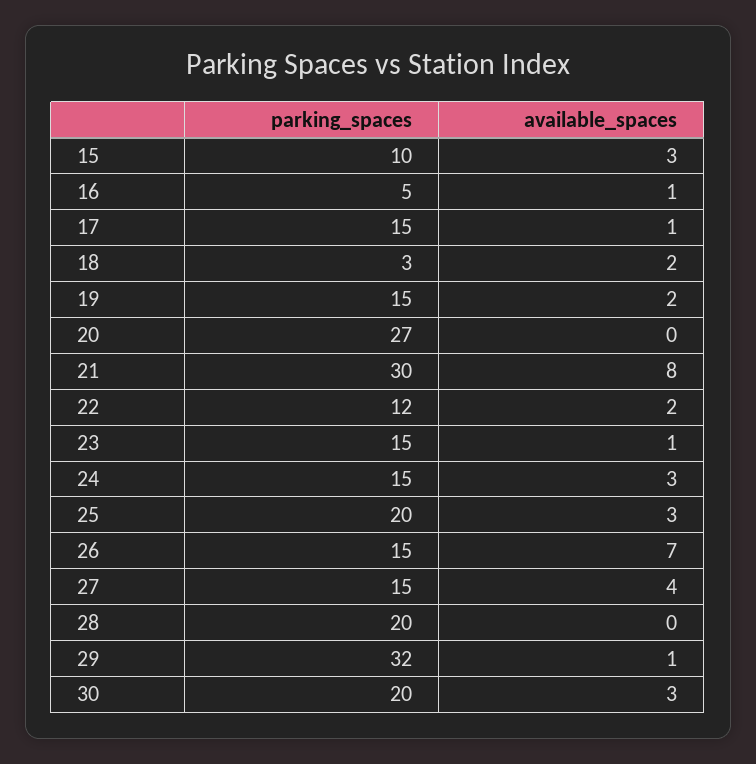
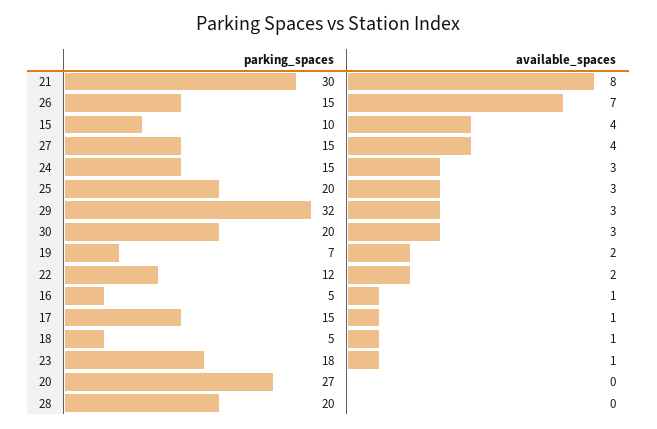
  {
    "parking_spaces": {
      "15": 10,
      "16": 5,
      "17": 15,
-     "18": 3,
+     "18": 5,
-     "19": 15,
+     "19": 7,
      "20": 27,
      "21": 30,
      "22": 12,
-     "23": 15,
+     "23": 18,
      "24": 15,
      "25": 20,
      "26": 15,
      "27": 15,
      "28": 20,
      "29": 32,
      "30": 20
    },
    "available_spaces": {
-     "15": 3,
+     "15": 4,
      "16": 1,
      "17": 1,
-     "18": 2,
+     "18": 1,
      "19": 2,
      "20": 0,
      "21": 8,
      "22": 2,
      "23": 1,
      "24": 3,
      "25": 3,
      "26": 7,
      "27": 4,
      "28": 0,
-     "29": 1,
+     "29": 3,
      "30": 3
    }
  }

